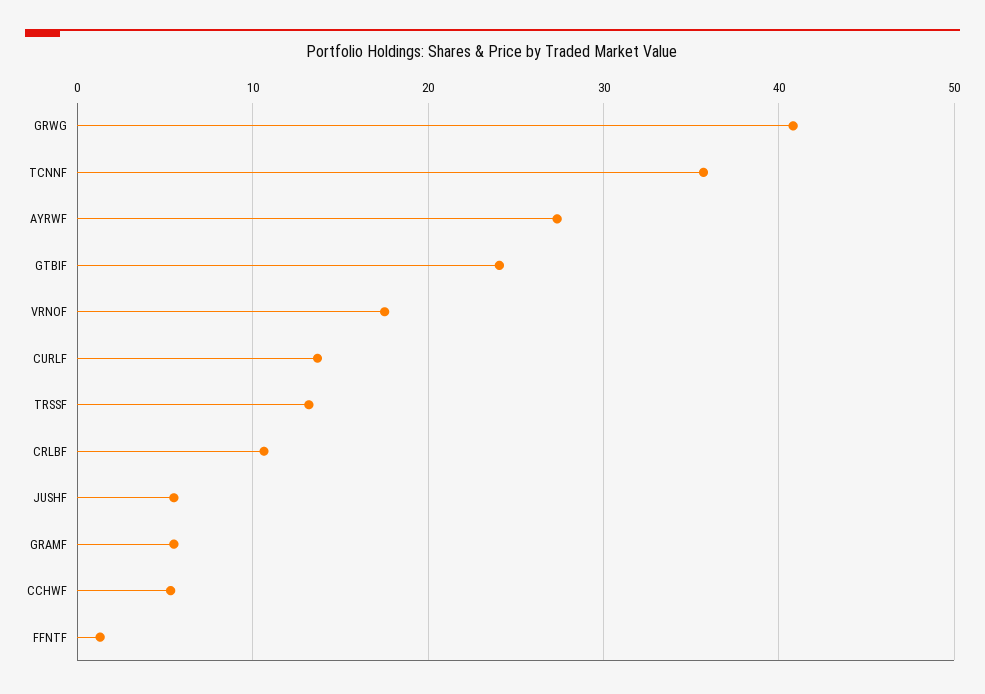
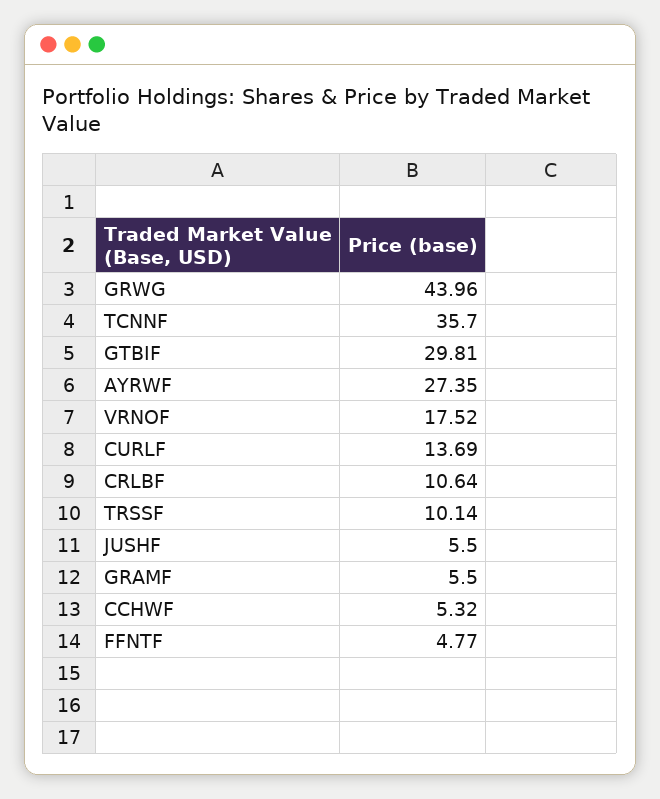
  {
-   "GRWG": 41,
+   "GRWG": 43.96,
    "TCNNF": 35.7,
    "AYRWF": 27.35,
-   "GTBIF": 24,
+   "GTBIF": 29.81,
    "VRNOF": 17.52,
    "CURLF": 13.69,
-   "TRSSF": 13,
+   "TRSSF": 10.14,
    "CRLBF": 10.64,
    "JUSHF": 5.5,
    "GRAMF": 5.5,
    "CCHWF": 5.32,
-   "FFNTF": 1
+   "FFNTF": 4.77
  }

